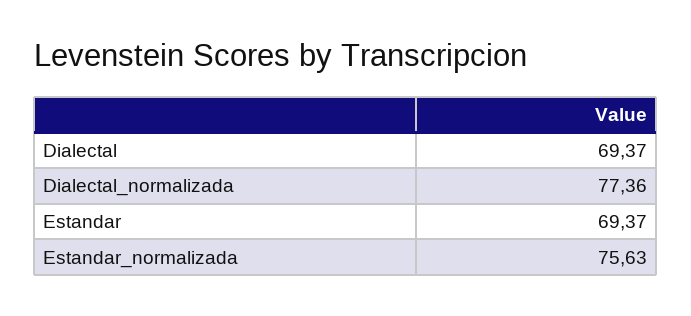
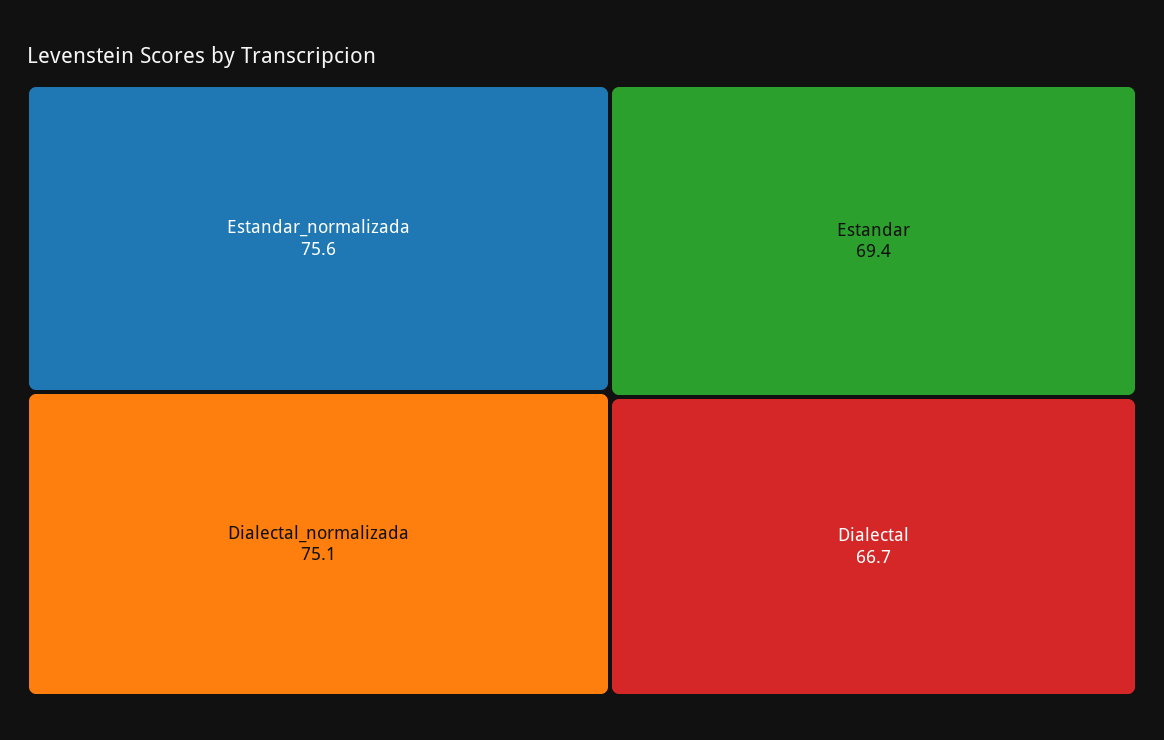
  {
-   "Dialectal": 69.37,
+   "Dialectal": 66.7,
-   "Dialectal_normalizada": 77.36,
+   "Dialectal_normalizada": 75.1,
    "Estandar": 69.37,
    "Estandar_normalizada": 75.63
  }

